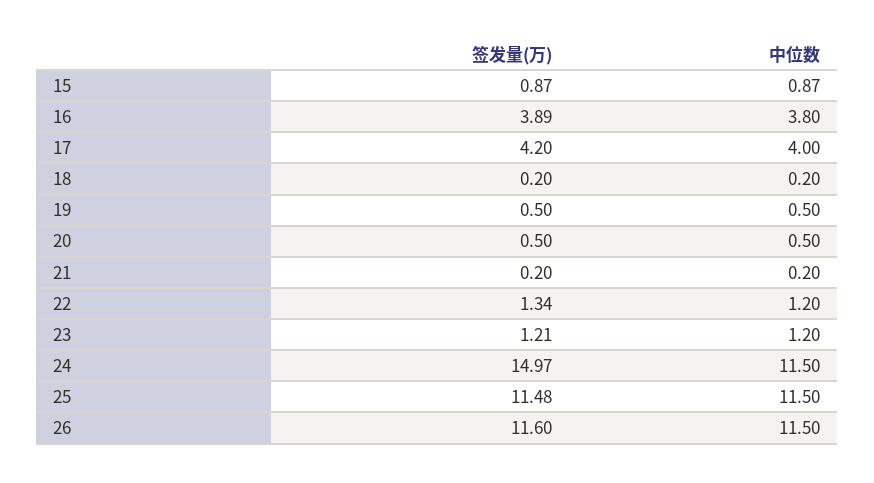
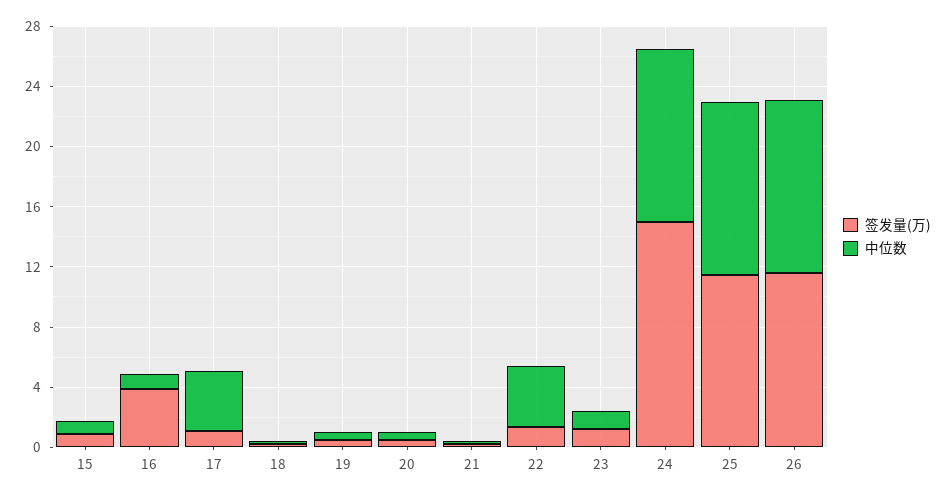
  {
    "签发量(万)": {
      "15": 0.87,
      "16": 3.89,
-     "17": 4.2,
+     "17": 1,
      "18": 0.2,
      "19": 0.5,
      "20": 0.5,
      "21": 0.2,
      "22": 1.34,
      "23": 1.21,
      "24": 14.97,
      "25": 11.48,
      "26": 11.6
    },
    "中位数": {
      "15": 0.87,
-     "16": 3.8,
+     "16": 1,
      "17": 4,
      "18": 0.2,
      "19": 0.5,
      "20": 0.5,
      "21": 0.2,
-     "22": 1.2,
+     "22": 4,
      "23": 1.2,
      "24": 11.5,
      "25": 11.5,
      "26": 11.5
    }
  }

